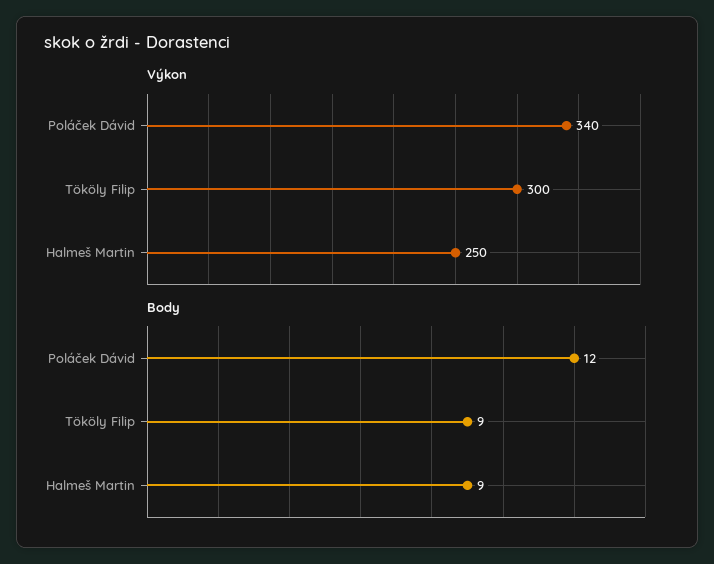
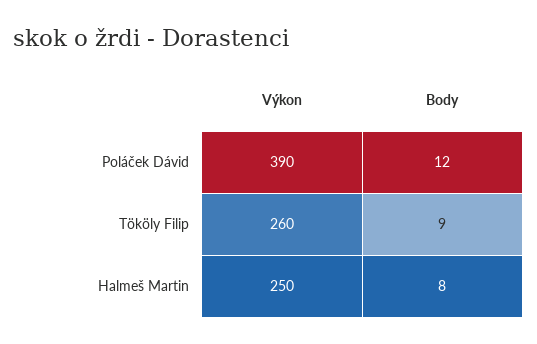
  {
    "Výkon": {
-     "Poláček Dávid": 340,
+     "Poláček Dávid": 390,
-     "Tököly Filip": 300,
+     "Tököly Filip": 260,
      "Halmeš Martin": 250
    },
    "Body": {
      "Poláček Dávid": 12,
      "Tököly Filip": 9,
-     "Halmeš Martin": 9
+     "Halmeš Martin": 8
    }
  }

